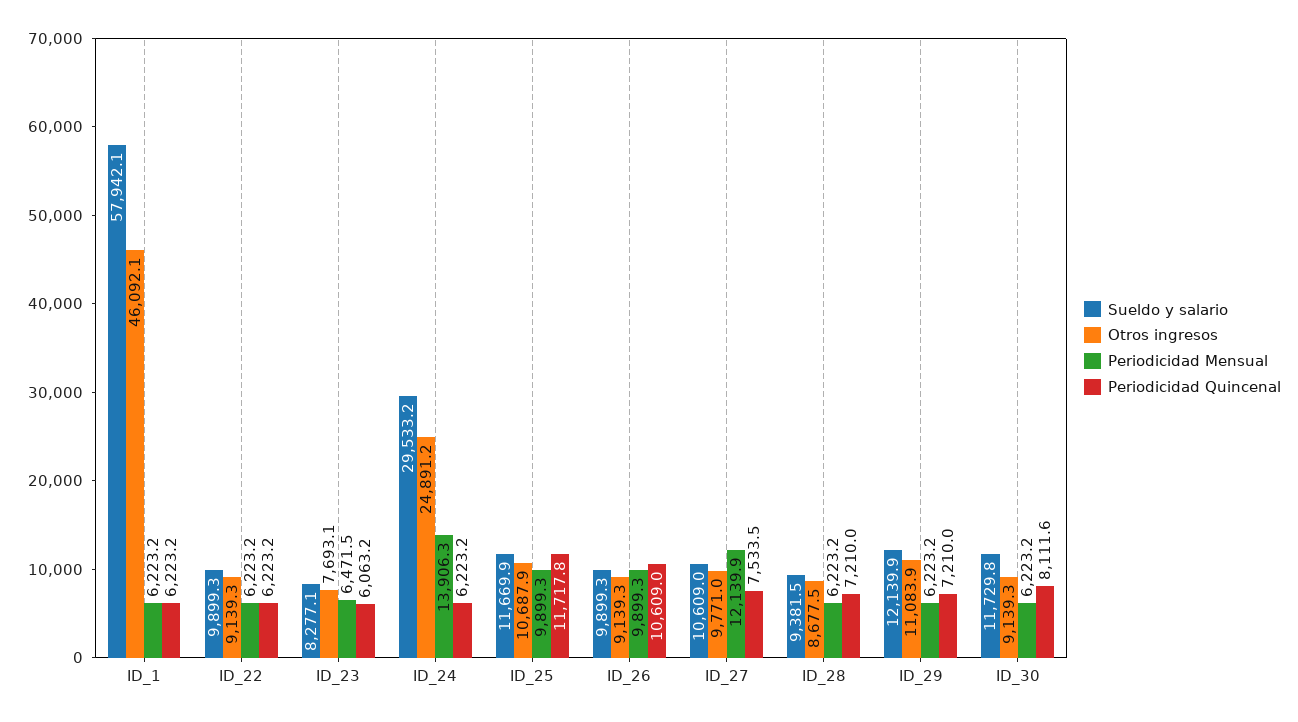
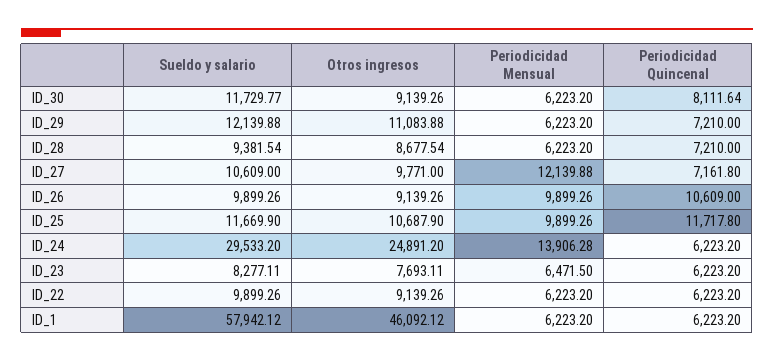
  {
    "Sueldo y salario": {
      "ID_1": 57942.12,
      "ID_22": 9899.26,
      "ID_23": 8277.11,
      "ID_24": 29533.2,
      "ID_25": 11669.9,
      "ID_26": 9899.26,
      "ID_27": 10609,
      "ID_28": 9381.54,
      "ID_29": 12139.88,
      "ID_30": 11729.77
    },
    "Otros ingresos": {
      "ID_1": 46092.12,
      "ID_22": 9139.26,
      "ID_23": 7693.11,
      "ID_24": 24891.2,
      "ID_25": 10687.9,
      "ID_26": 9139.26,
      "ID_27": 9771,
      "ID_28": 8677.54,
      "ID_29": 11083.88,
      "ID_30": 9139.26
    },
    "Periodicidad Mensual": {
      "ID_1": 6223.2,
      "ID_22": 6223.2,
      "ID_23": 6471.5,
      "ID_24": 13906.28,
      "ID_25": 9899.26,
      "ID_26": 9899.26,
      "ID_27": 12139.88,
      "ID_28": 6223.2,
      "ID_29": 6223.2,
      "ID_30": 6223.2
    },
    "Periodicidad Quincenal": {
      "ID_1": 6223.2,
      "ID_22": 6223.2,
-     "ID_23": 6063.2,
+     "ID_23": 6223.2,
      "ID_24": 6223.2,
      "ID_25": 11717.8,
      "ID_26": 10609,
-     "ID_27": 7533.5,
+     "ID_27": 7161.8,
      "ID_28": 7210,
      "ID_29": 7210,
      "ID_30": 8111.64
    }
  }

